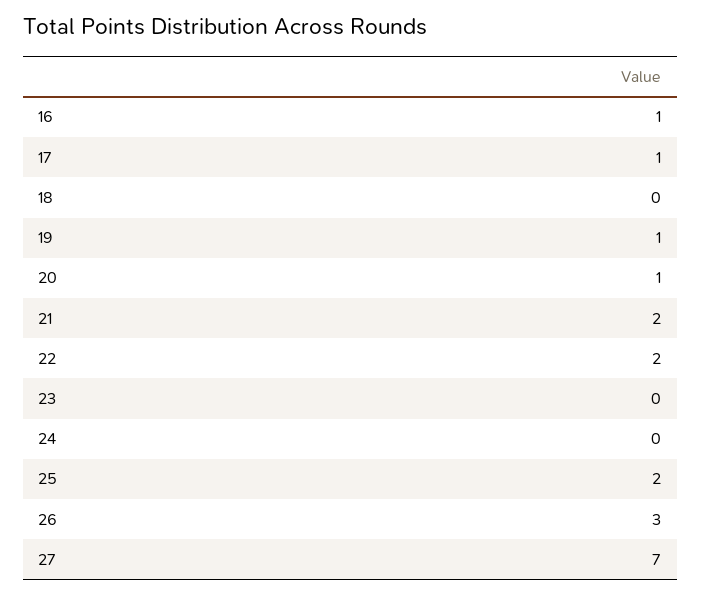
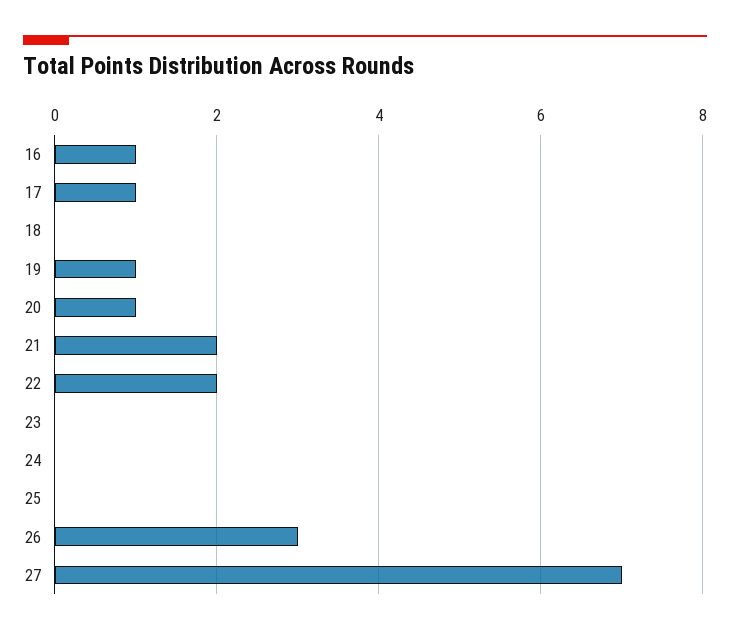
  {
    "16": 1,
    "17": 1,
    "18": 0,
    "19": 1,
    "20": 1,
    "21": 2,
    "22": 2,
    "23": 0,
    "24": 0,
-   "25": 2,
+   "25": 0,
    "26": 3,
    "27": 7
  }

